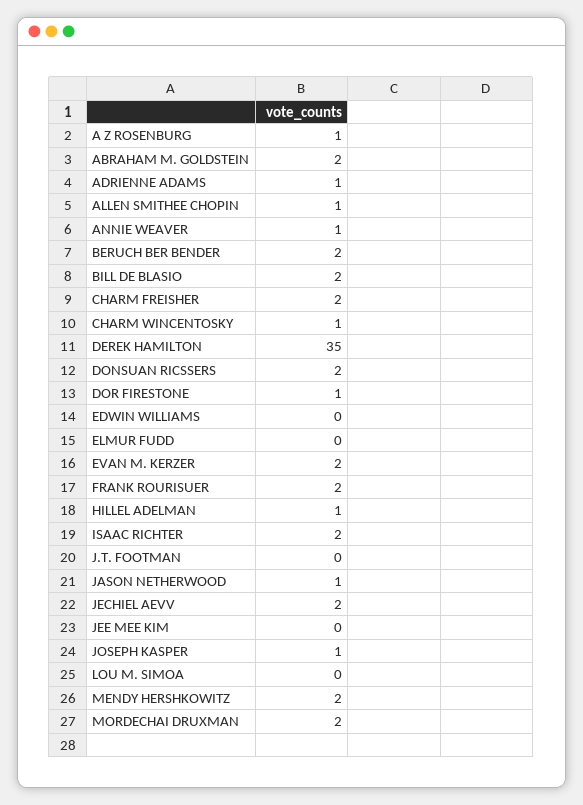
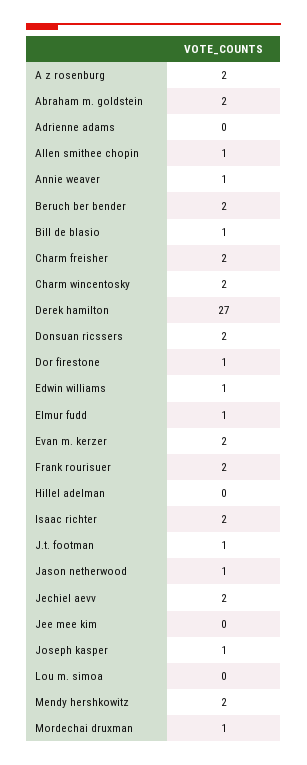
  {
-   "A Z ROSENBURG": 1,
+   "A Z ROSENBURG": 2,
    "ABRAHAM M. GOLDSTEIN": 2,
-   "ADRIENNE ADAMS": 1,
+   "ADRIENNE ADAMS": 0,
    "ALLEN SMITHEE CHOPIN": 1,
    "ANNIE WEAVER": 1,
    "BERUCH BER BENDER": 2,
-   "BILL DE BLASIO": 2,
+   "BILL DE BLASIO": 1,
    "CHARM FREISHER": 2,
-   "CHARM WINCENTOSKY": 1,
+   "CHARM WINCENTOSKY": 2,
-   "DEREK HAMILTON": 35,
+   "DEREK HAMILTON": 27,
    "DONSUAN RICSSERS": 2,
    "DOR FIRESTONE": 1,
-   "EDWIN WILLIAMS": 0,
+   "EDWIN WILLIAMS": 1,
-   "ELMUR FUDD": 0,
+   "ELMUR FUDD": 1,
    "EVAN M. KERZER": 2,
    "FRANK ROURISUER": 2,
-   "HILLEL ADELMAN": 1,
+   "HILLEL ADELMAN": 0,
    "ISAAC RICHTER": 2,
-   "J.T. FOOTMAN": 0,
+   "J.T. FOOTMAN": 1,
    "JASON NETHERWOOD": 1,
    "JECHIEL AEVV": 2,
    "JEE MEE KIM": 0,
    "JOSEPH KASPER": 1,
    "LOU M. SIMOA": 0,
    "MENDY HERSHKOWITZ": 2,
-   "MORDECHAI DRUXMAN": 2
+   "MORDECHAI DRUXMAN": 1
  }

